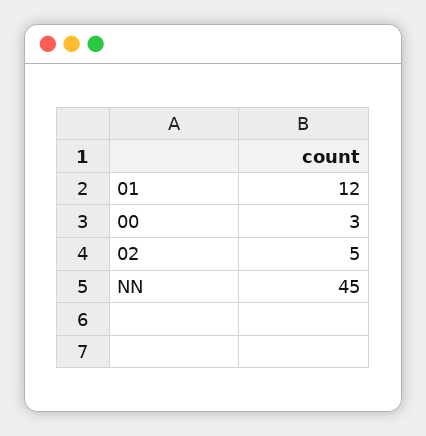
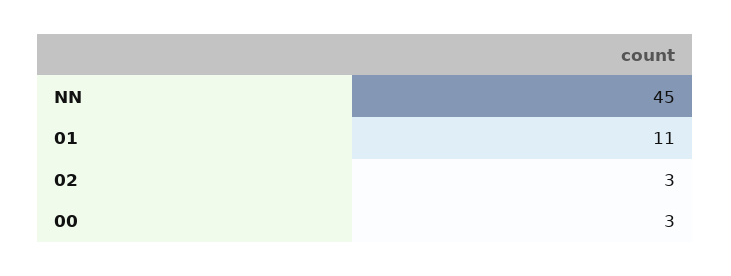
  {
-   "01": 12,
+   "01": 11,
    "00": 3,
-   "02": 5,
+   "02": 3,
    "NN": 45
  }

